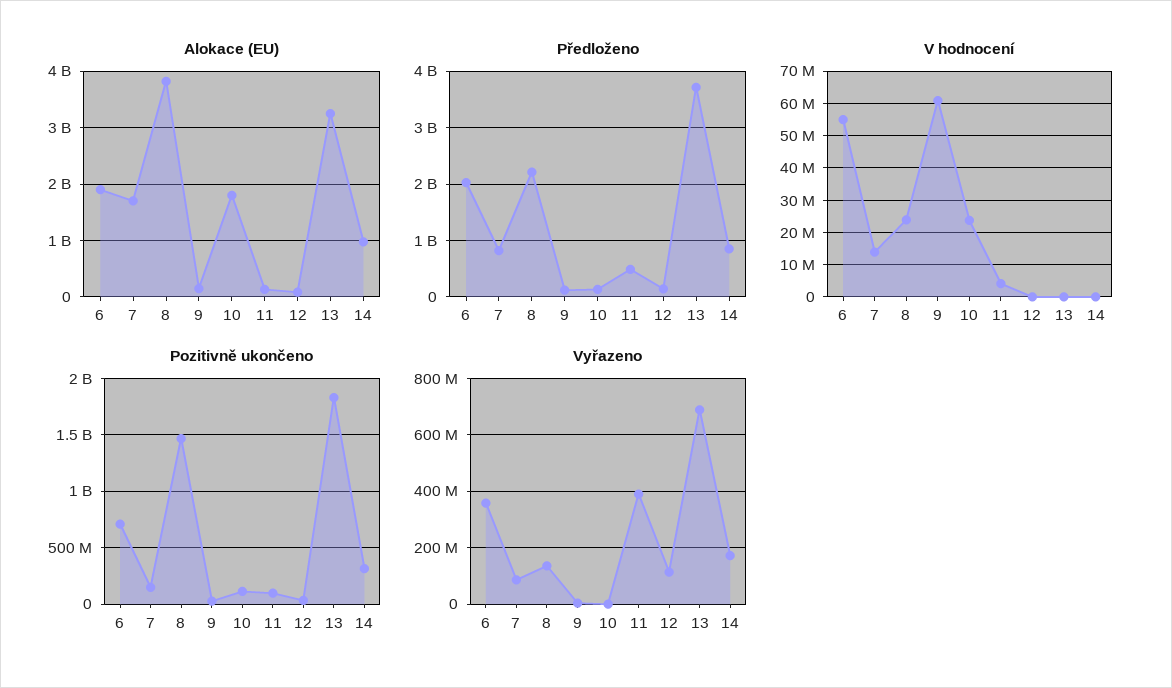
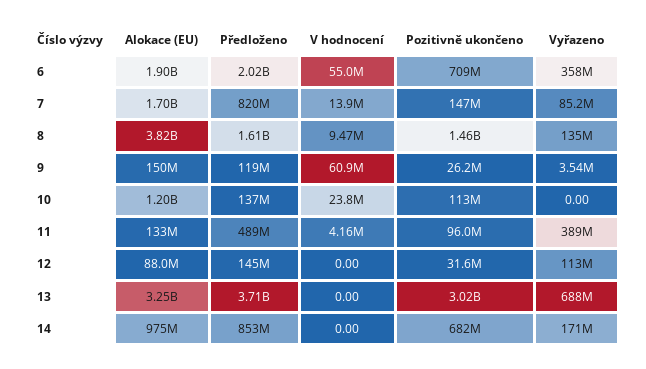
  {
    "Alokace (EU)": {
      "6": 1900000000,
      "7": 1700000000,
      "8": 3820000000,
      "9": 150000000,
-     "10": 1800000000,
+     "10": 1200000000,
      "11": 133000000,
      "12": 88000000,
      "13": 3250000000,
      "14": 975000000
    },
    "Předloženo": {
      "6": 2020000000,
      "7": 820000000,
-     "8": 2200000000,
+     "8": 1610000000,
      "9": 119000000,
      "10": 137000000,
      "11": 489000000,
      "12": 145000000,
      "13": 3710000000,
      "14": 853000000
    },
    "V hodnocení": {
      "6": 55000000,
      "7": 13900000,
-     "8": 24000000,
+     "8": 9470000,
      "9": 60900000,
      "10": 23800000,
      "11": 4160000,
      "12": 0,
      "13": 0,
      "14": 0
    },
    "Pozitivně ukončeno": {
      "6": 709000000,
      "7": 147000000,
      "8": 1460000000,
      "9": 26200000,
      "10": 113000000,
      "11": 96000000,
      "12": 31600000,
-     "13": 1800000000,
+     "13": 3020000000,
-     "14": 300000000
+     "14": 682000000
    },
    "Vyřazeno": {
      "6": 358000000,
      "7": 85200000,
      "8": 135000000,
      "9": 3540000,
      "10": 0,
      "11": 389000000,
      "12": 113000000,
      "13": 688000000,
      "14": 171000000
    }
  }

